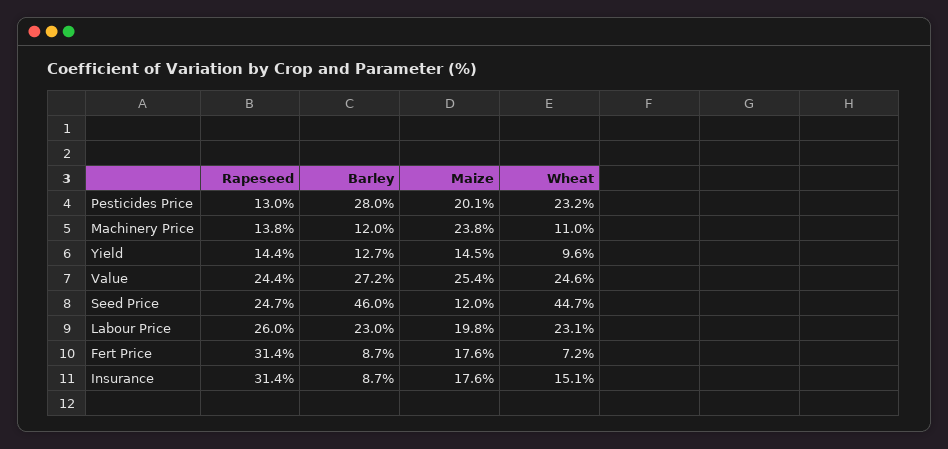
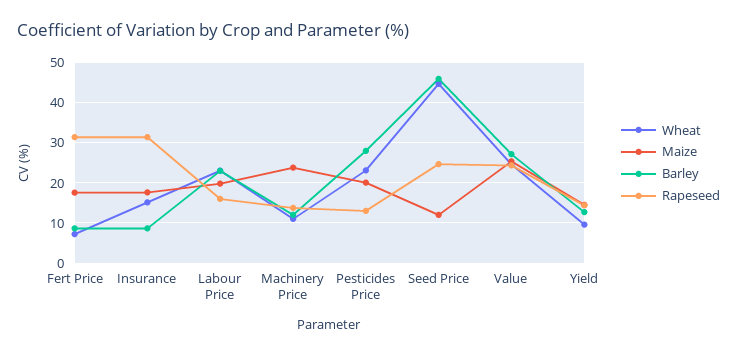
  {
    "Rapeseed": {
      "Pesticides Price": 13,
      "Machinery Price": 13.8,
      "Yield": 14.4,
      "Value": 24.4,
      "Seed Price": 24.7,
-     "Labour Price": 26,
+     "Labour Price": 16,
      "Fert Price": 31.4,
      "Insurance": 31.4
    },
    "Barley": {
      "Pesticides Price": 28,
      "Machinery Price": 12,
      "Yield": 12.7,
      "Value": 27.2,
      "Seed Price": 46,
      "Labour Price": 23,
      "Fert Price": 8.7,
      "Insurance": 8.7
    },
    "Maize": {
      "Pesticides Price": 20.1,
      "Machinery Price": 23.8,
      "Yield": 14.5,
      "Value": 25.4,
      "Seed Price": 12,
      "Labour Price": 19.8,
      "Fert Price": 17.6,
      "Insurance": 17.6
    },
    "Wheat": {
      "Pesticides Price": 23.2,
      "Machinery Price": 11,
      "Yield": 9.6,
      "Value": 24.6,
      "Seed Price": 44.7,
      "Labour Price": 23.1,
      "Fert Price": 7.2,
      "Insurance": 15.1
    }
  }

